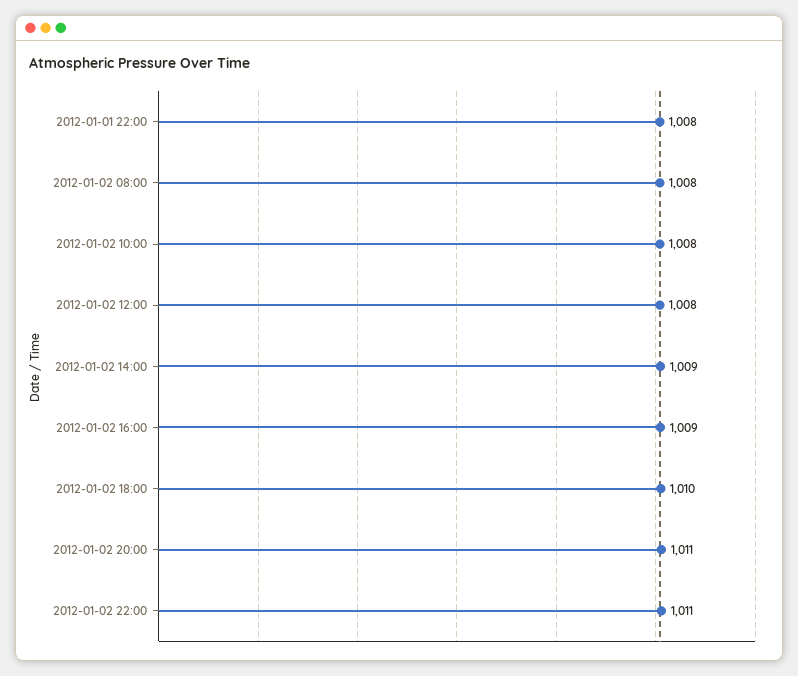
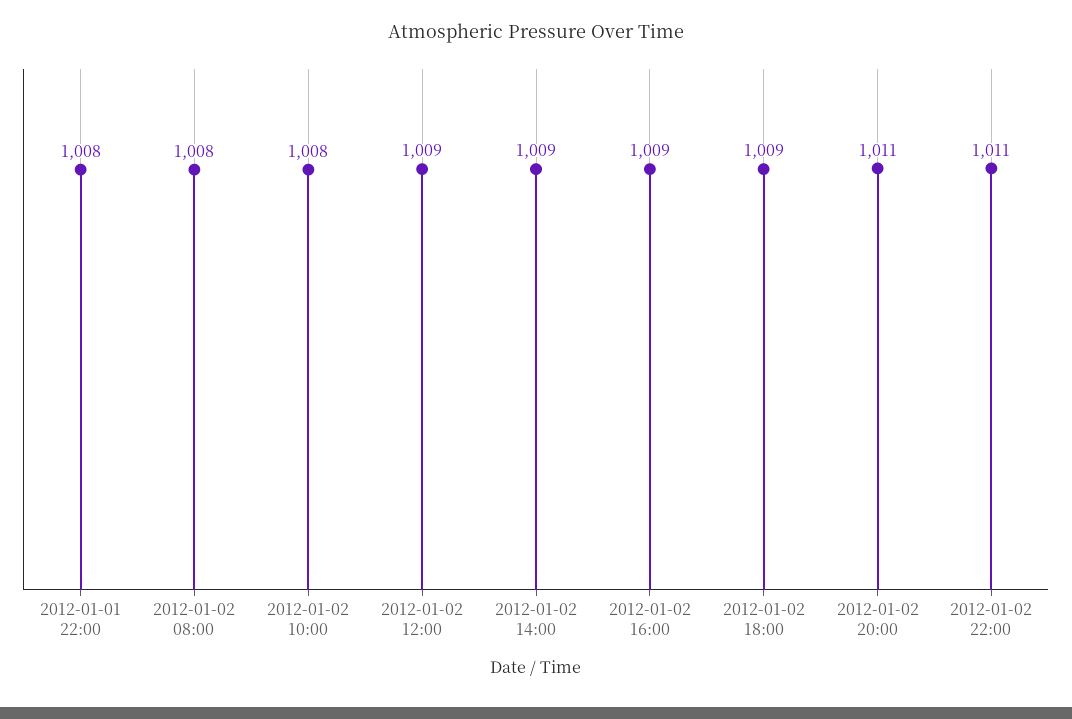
  {
    "2012-01-01 22:00": 1008,
    "2012-01-02 08:00": 1008,
    "2012-01-02 10:00": 1008,
-   "2012-01-02 12:00": 1008,
+   "2012-01-02 12:00": 1009,
    "2012-01-02 14:00": 1009,
    "2012-01-02 16:00": 1009,
-   "2012-01-02 18:00": 1010,
+   "2012-01-02 18:00": 1009,
    "2012-01-02 20:00": 1011,
    "2012-01-02 22:00": 1011
  }

